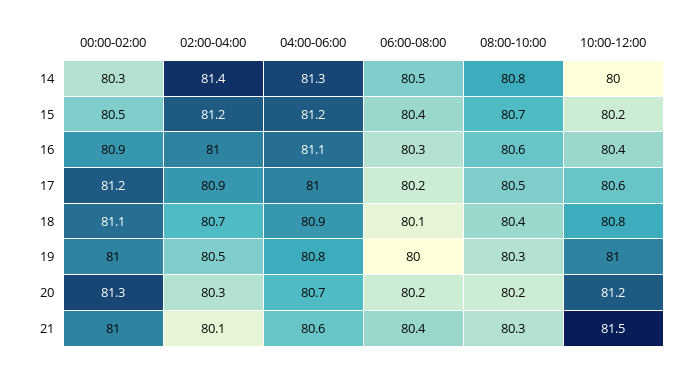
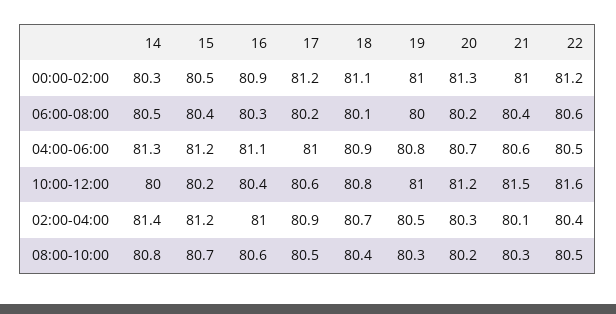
  {
    "00:00-02:00": {
      "14": 80.3,
      "15": 80.5,
      "16": 80.9,
      "17": 81.2,
      "18": 81.1,
      "19": 81,
      "20": 81.3,
-     "21": 81
+     "21": 81,
+     "22": 81.2
    },
    "02:00-04:00": {
      "14": 81.4,
      "15": 81.2,
      "16": 81,
      "17": 80.9,
      "18": 80.7,
      "19": 80.5,
      "20": 80.3,
-     "21": 80.1
+     "21": 80.1,
+     "22": 80.4
    },
    "04:00-06:00": {
      "14": 81.3,
      "15": 81.2,
      "16": 81.1,
      "17": 81,
      "18": 80.9,
      "19": 80.8,
      "20": 80.7,
-     "21": 80.6
+     "21": 80.6,
+     "22": 80.5
    },
    "06:00-08:00": {
      "14": 80.5,
      "15": 80.4,
      "16": 80.3,
      "17": 80.2,
      "18": 80.1,
      "19": 80,
      "20": 80.2,
-     "21": 80.4
+     "21": 80.4,
+     "22": 80.6
    },
    "08:00-10:00": {
      "14": 80.8,
      "15": 80.7,
      "16": 80.6,
      "17": 80.5,
      "18": 80.4,
      "19": 80.3,
      "20": 80.2,
-     "21": 80.3
+     "21": 80.3,
+     "22": 80.5
    },
    "10:00-12:00": {
      "14": 80,
      "15": 80.2,
      "16": 80.4,
      "17": 80.6,
      "18": 80.8,
      "19": 81,
      "20": 81.2,
-     "21": 81.5
+     "21": 81.5,
+     "22": 81.6
    }
  }

